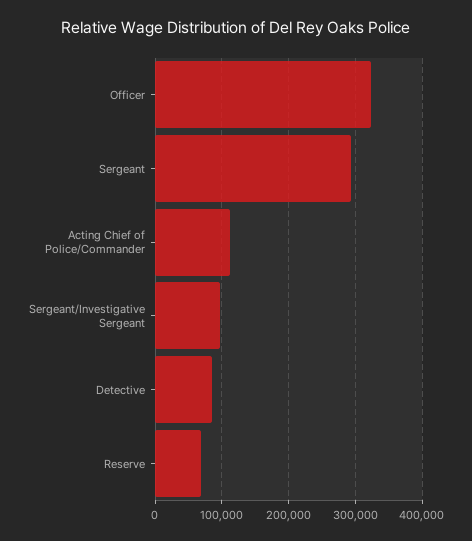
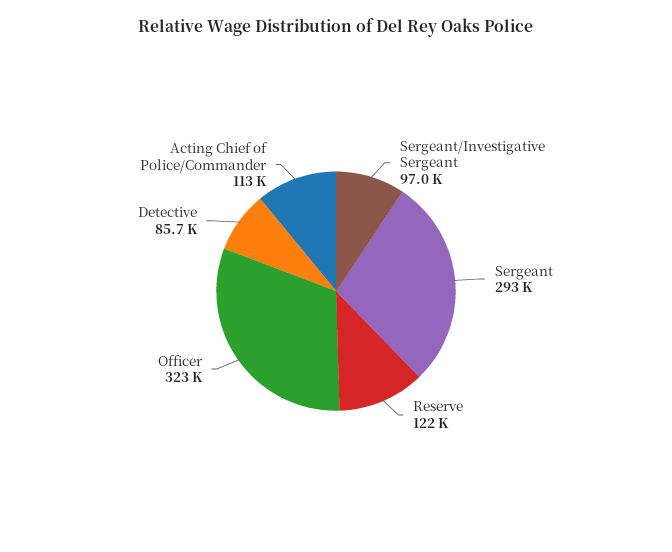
  {
    "Officer": 323000,
    "Sergeant": 293000,
    "Acting Chief of Police/Commander": 113000,
    "Sergeant/Investigative Sergeant": 97000,
    "Detective": 85700,
-   "Reserve": 70000
+   "Reserve": 122000
  }

